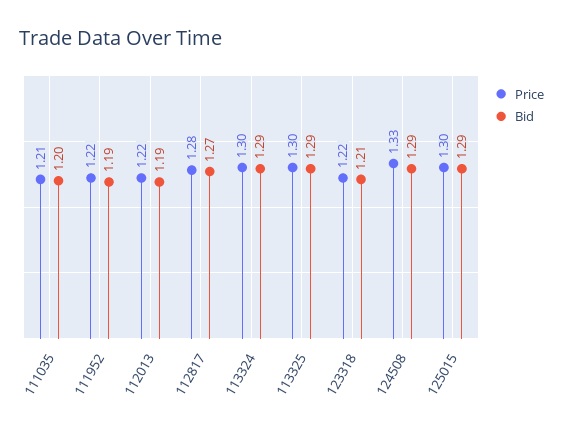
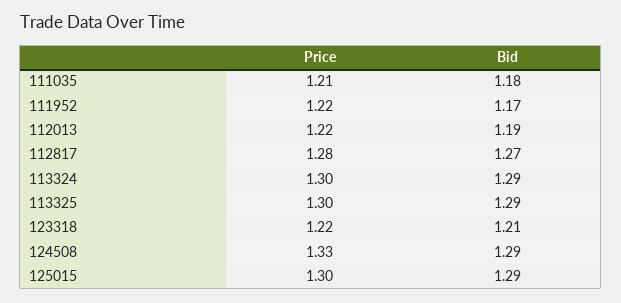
  {
    "Price": {
      "111035": 1.21,
      "111952": 1.22,
      "112013": 1.22,
      "112817": 1.28,
      "113324": 1.3,
      "113325": 1.3,
      "123318": 1.22,
      "124508": 1.33,
      "125015": 1.3
    },
    "Bid": {
-     "111035": 1.2,
+     "111035": 1.18,
-     "111952": 1.19,
+     "111952": 1.17,
      "112013": 1.19,
      "112817": 1.27,
      "113324": 1.29,
      "113325": 1.29,
      "123318": 1.21,
      "124508": 1.29,
      "125015": 1.29
    }
  }

